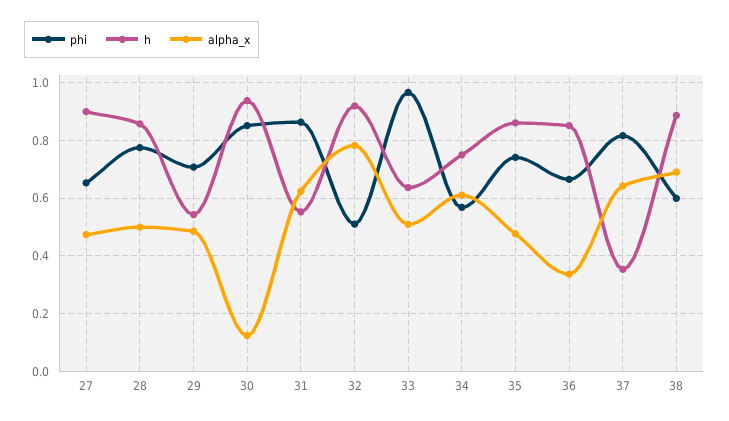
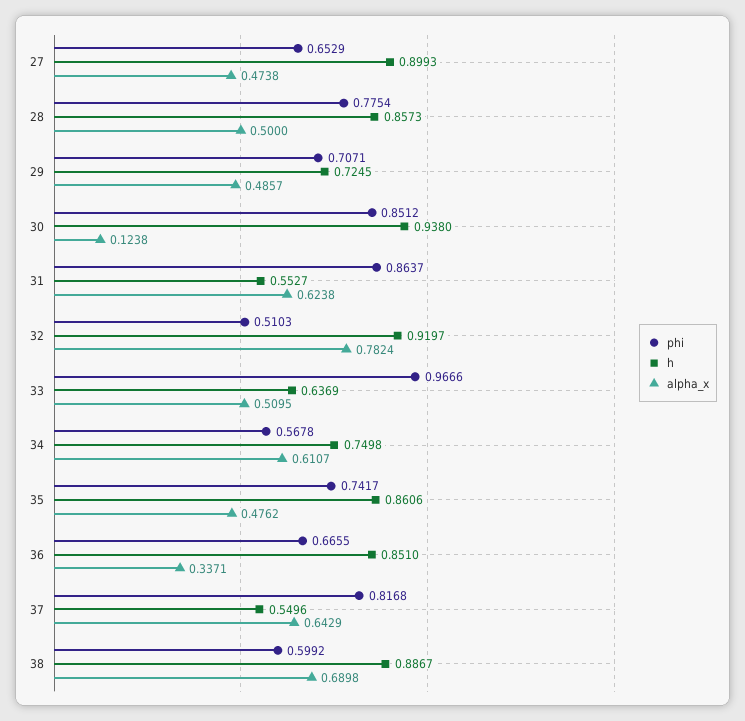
  {
    "phi": {
      "27": 0.6529,
      "28": 0.7754,
      "29": 0.7071,
      "30": 0.8512,
      "31": 0.8637,
      "32": 0.5103,
      "33": 0.9666,
      "34": 0.5678,
      "35": 0.7417,
      "36": 0.6655,
      "37": 0.8168,
      "38": 0.5992
    },
    "h": {
      "27": 0.8993,
      "28": 0.8573,
-     "29": 0.55,
+     "29": 0.7245,
      "30": 0.938,
      "31": 0.5527,
      "32": 0.9197,
      "33": 0.6369,
      "34": 0.7498,
      "35": 0.8606,
      "36": 0.851,
-     "37": 0.35,
+     "37": 0.5496,
      "38": 0.8867
    },
    "alpha_x": {
      "27": 0.4738,
      "28": 0.5,
      "29": 0.4857,
      "30": 0.1238,
      "31": 0.6238,
      "32": 0.7824,
      "33": 0.5095,
      "34": 0.6107,
      "35": 0.4762,
      "36": 0.3371,
      "37": 0.6429,
      "38": 0.6898
    }
  }

